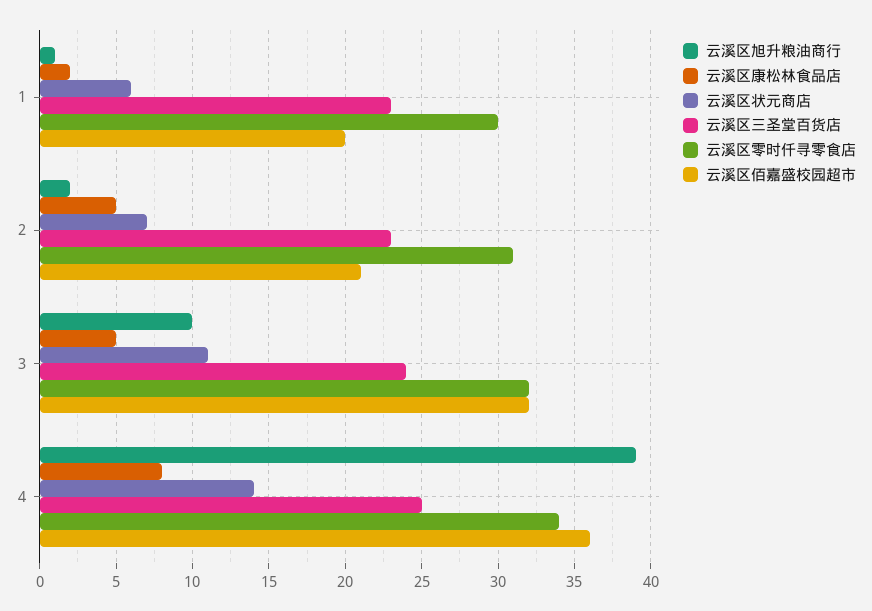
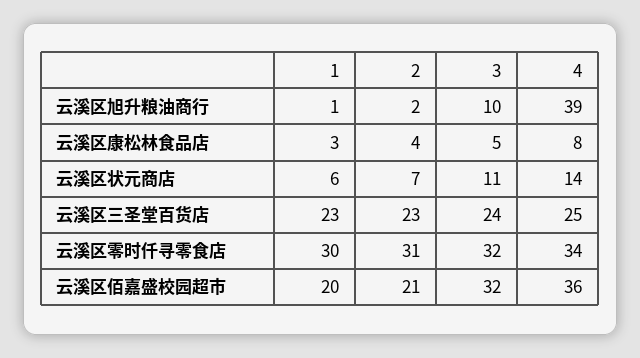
  {
    "云溪区旭升粮油商行": {
      "1": 1,
      "2": 2,
      "3": 10,
      "4": 39
    },
    "云溪区康松林食品店": {
-     "1": 2,
+     "1": 3,
-     "2": 5,
+     "2": 4,
      "3": 5,
      "4": 8
    },
    "云溪区状元商店": {
      "1": 6,
      "2": 7,
      "3": 11,
      "4": 14
    },
    "云溪区三圣堂百货店": {
      "1": 23,
      "2": 23,
      "3": 24,
      "4": 25
    },
    "云溪区零时仟寻零食店": {
      "1": 30,
      "2": 31,
      "3": 32,
      "4": 34
    },
    "云溪区佰嘉盛校园超市": {
      "1": 20,
      "2": 21,
      "3": 32,
      "4": 36
    }
  }

